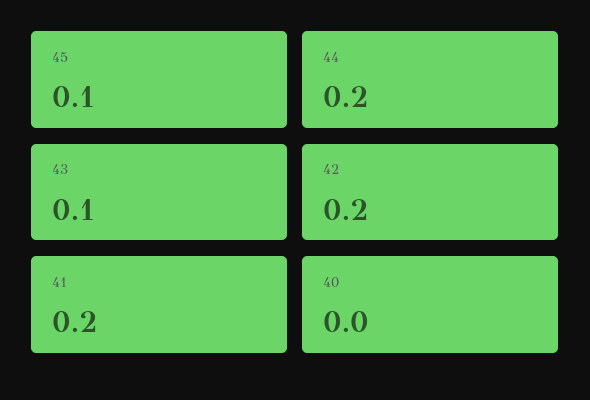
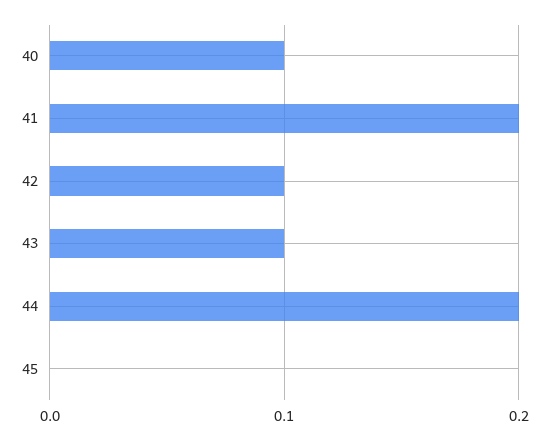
  {
-   "45": 0.1,
+   "45": 0,
    "44": 0.2,
    "43": 0.1,
-   "42": 0.2,
+   "42": 0.1,
    "41": 0.2,
-   "40": 0
+   "40": 0.1
  }

